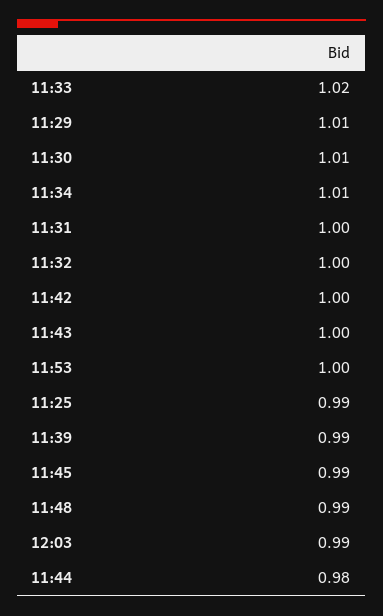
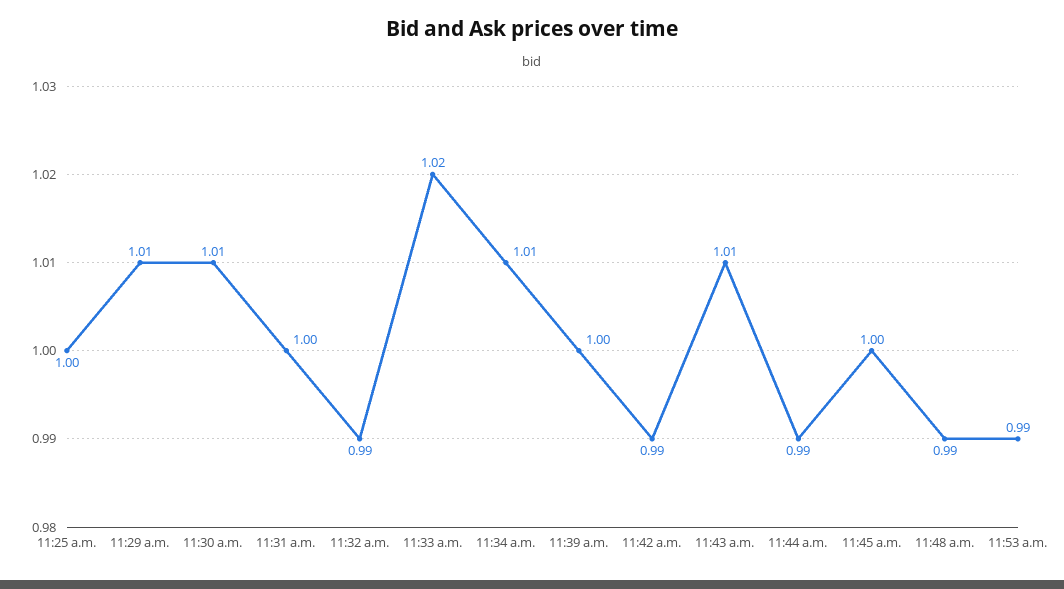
  {
    "11:33": 1.02,
    "11:29": 1.01,
    "11:30": 1.01,
    "11:34": 1.01,
    "11:31": 1,
-   "11:32": 1,
+   "11:32": 0.99,
-   "11:42": 1,
+   "11:42": 0.99,
-   "11:43": 1,
+   "11:43": 1.01,
-   "11:53": 1,
+   "11:53": 0.99,
-   "11:25": 0.99,
+   "11:25": 1,
-   "11:39": 0.99,
+   "11:39": 1,
-   "11:45": 0.99,
+   "11:45": 1,
    "11:48": 0.99,
-   "12:03": 0.99,
-   "11:44": 0.98
+   "11:44": 0.99
  }

